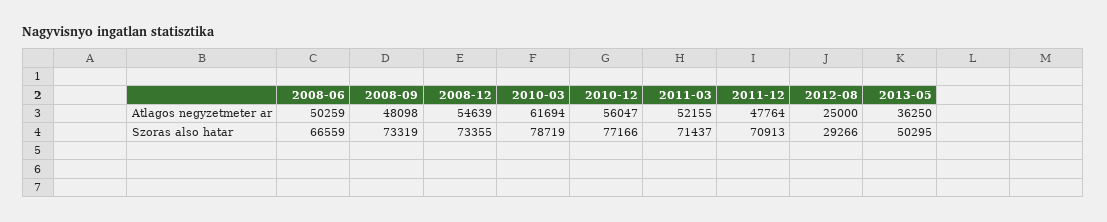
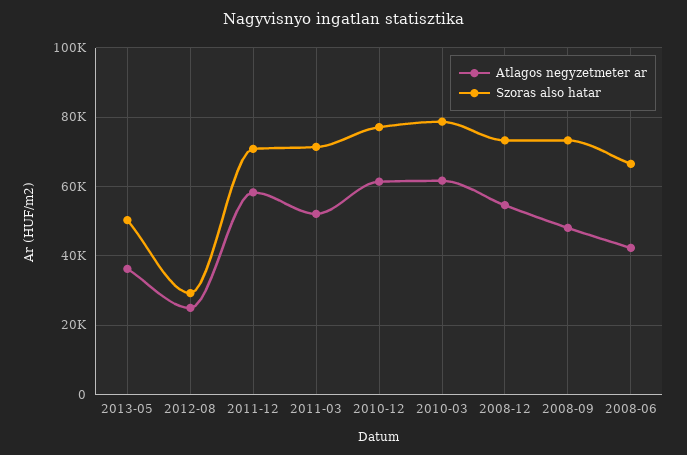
  {
    "Atlagos negyzetmeter ar": {
-     "2008-06": 50259,
+     "2008-06": 42000,
      "2008-09": 48098,
      "2008-12": 54639,
      "2010-03": 61694,
-     "2010-12": 56047,
+     "2010-12": 62000,
      "2011-03": 52155,
-     "2011-12": 47764,
+     "2011-12": 58000,
      "2012-08": 25000,
      "2013-05": 36250
    },
    "Szoras also hatar": {
      "2008-06": 66559,
      "2008-09": 73319,
      "2008-12": 73355,
      "2010-03": 78719,
      "2010-12": 77166,
      "2011-03": 71437,
      "2011-12": 70913,
      "2012-08": 29266,
      "2013-05": 50295
    }
  }

